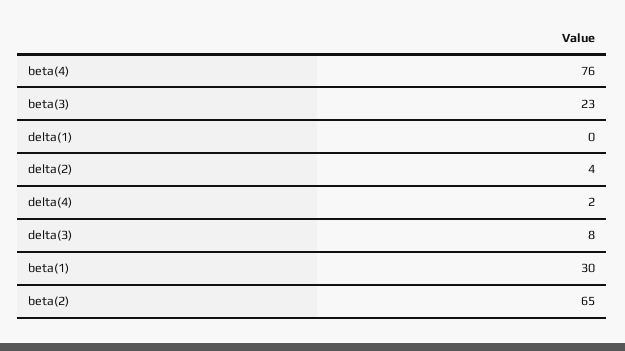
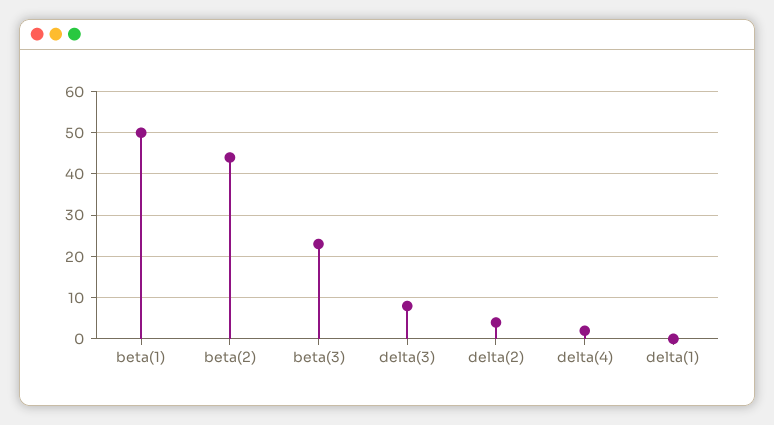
  {
-   "beta(4)": 76,
    "beta(3)": 23,
    "delta(1)": 0,
    "delta(2)": 4,
    "delta(4)": 2,
    "delta(3)": 8,
-   "beta(1)": 30,
+   "beta(1)": 50,
-   "beta(2)": 65
+   "beta(2)": 45
  }

